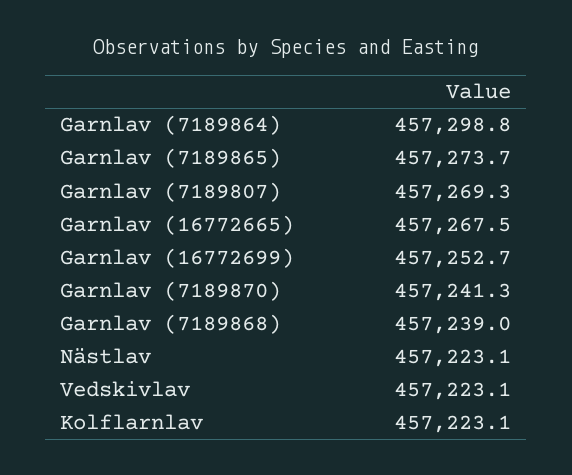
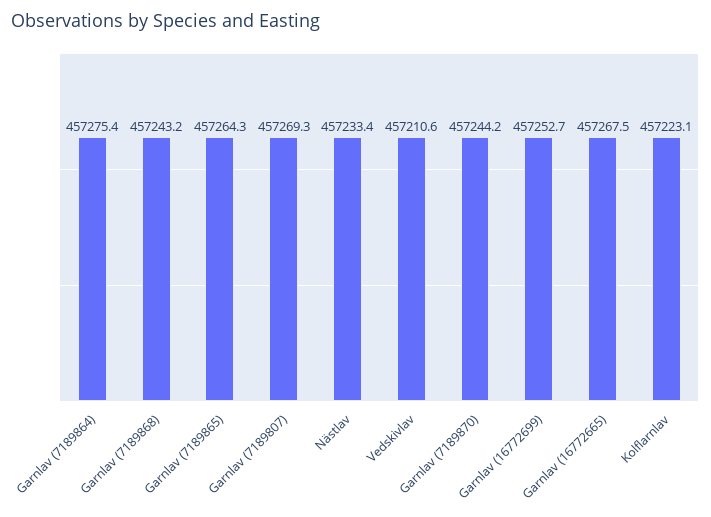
  {
-   "Garnlav (7189864)": 457298.8,
+   "Garnlav (7189864)": 457275.4,
-   "Garnlav (7189865)": 457273.7,
+   "Garnlav (7189865)": 457264.3,
    "Garnlav (7189807)": 457269.3,
    "Garnlav (16772665)": 457267.5,
    "Garnlav (16772699)": 457252.7,
-   "Garnlav (7189870)": 457241.3,
+   "Garnlav (7189870)": 457244.2,
-   "Garnlav (7189868)": 457239,
+   "Garnlav (7189868)": 457243.2,
-   "Nästlav": 457223.1,
+   "Nästlav": 457233.4,
-   "Vedskivlav": 457223.1,
+   "Vedskivlav": 457210.6,
    "Kolflarnlav": 457223.1
  }

